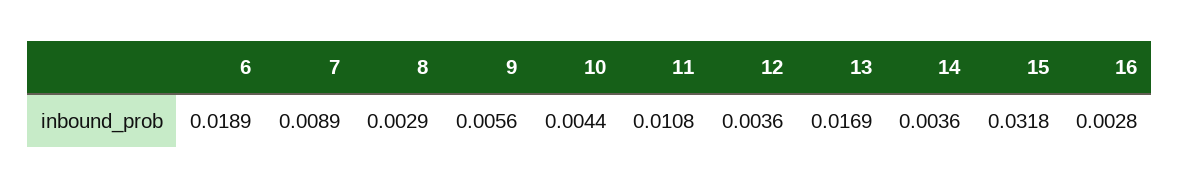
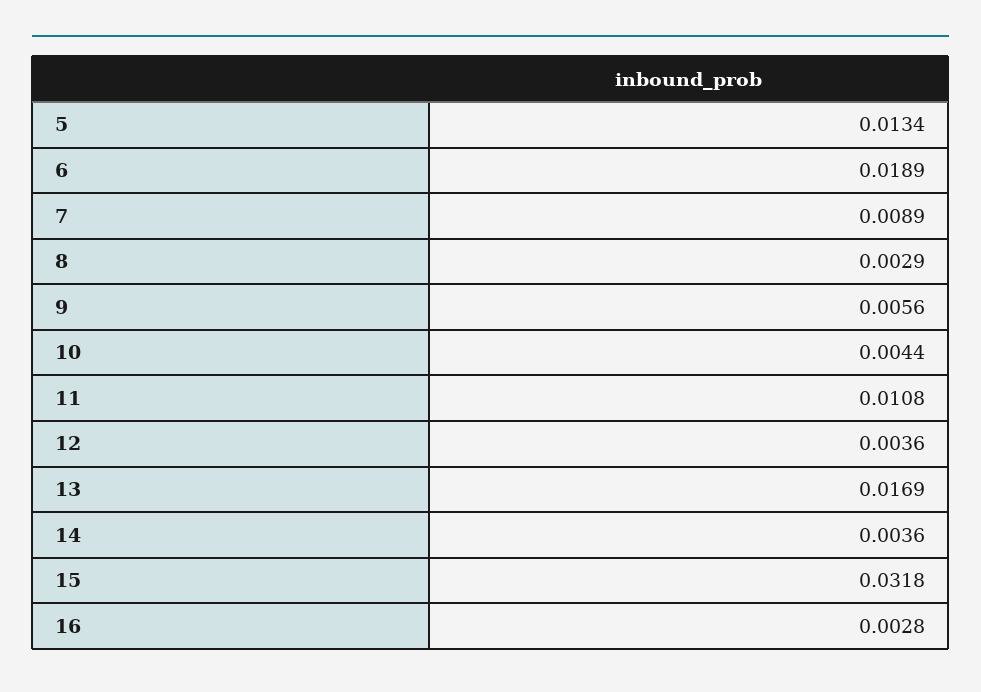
  {
    "6": 0.0189,
    "7": 0.0089,
    "8": 0.0029,
    "9": 0.0056,
    "10": 0.0044,
    "11": 0.0108,
    "12": 0.0036,
    "13": 0.0169,
    "14": 0.0036,
    "15": 0.0318,
-   "16": 0.0028
+   "16": 0.0028,
+   "5": 0.0134
  }

